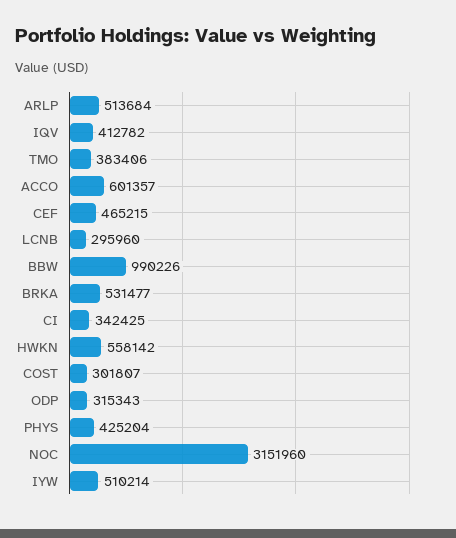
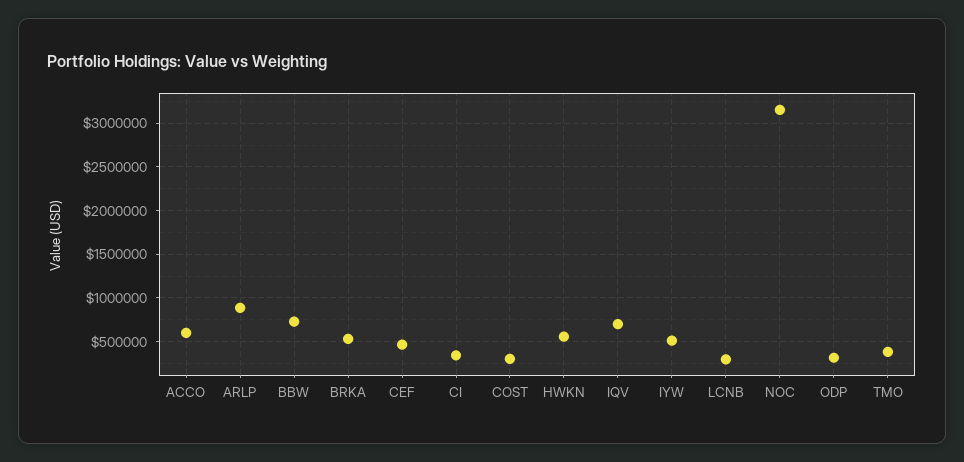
  {
-   "ARLP": 513684,
+   "ARLP": 900000,
-   "IQV": 412782,
+   "IQV": 700000,
    "TMO": 383406,
    "ACCO": 601357,
    "CEF": 465215,
    "LCNB": 295960,
-   "BBW": 990226,
+   "BBW": 700000,
    "BRKA": 531477,
    "CI": 342425,
    "HWKN": 558142,
    "COST": 301807,
    "ODP": 315343,
-   "PHYS": 425204,
    "NOC": 3151960,
    "IYW": 510214
  }

